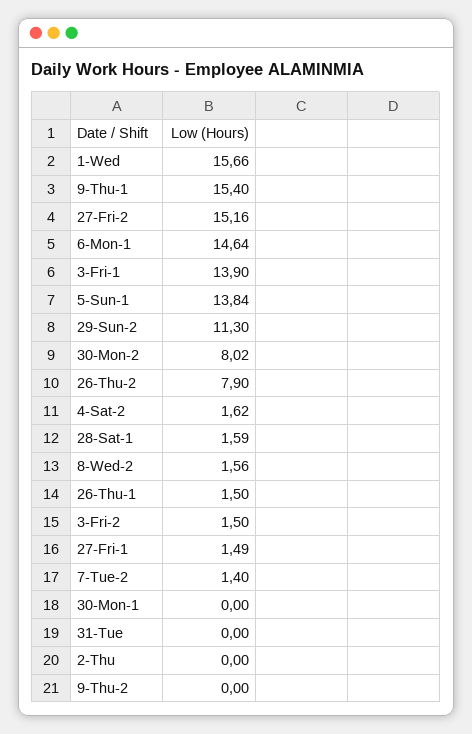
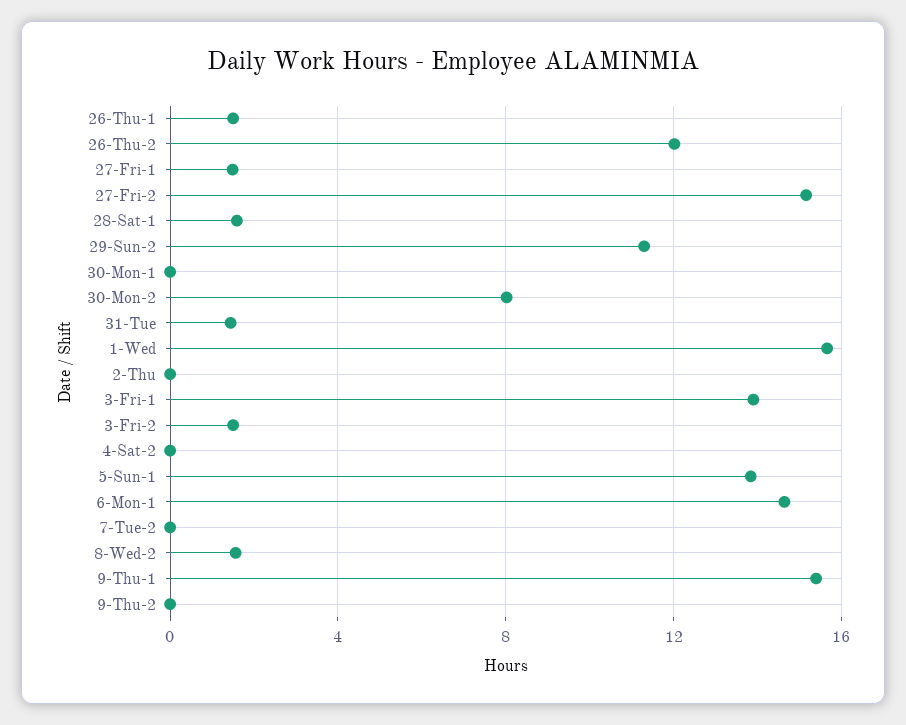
  {
    "1-Wed": 15.66,
    "9-Thu-1": 15.4,
    "27-Fri-2": 15.16,
    "6-Mon-1": 14.64,
    "3-Fri-1": 13.9,
    "5-Sun-1": 13.84,
    "29-Sun-2": 11.3,
    "30-Mon-2": 8.02,
-   "26-Thu-2": 7.9,
+   "26-Thu-2": 12,
-   "4-Sat-2": 1.62,
+   "4-Sat-2": 0,
    "28-Sat-1": 1.59,
    "8-Wed-2": 1.56,
    "26-Thu-1": 1.5,
    "3-Fri-2": 1.5,
    "27-Fri-1": 1.49,
-   "7-Tue-2": 1.4,
+   "7-Tue-2": 0,
    "30-Mon-1": 0,
-   "31-Tue": 0,
+   "31-Tue": 1.5,
    "2-Thu": 0,
    "9-Thu-2": 0
  }

